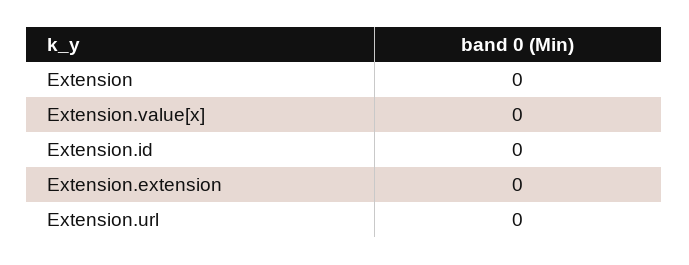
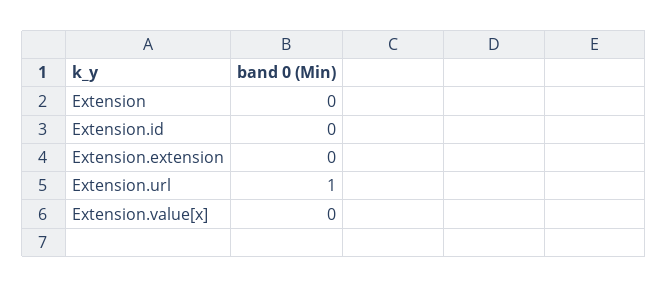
  {
    "Extension": 0,
    "Extension.value[x]": 0,
    "Extension.id": 0,
    "Extension.extension": 0,
-   "Extension.url": 0
+   "Extension.url": 1
  }

